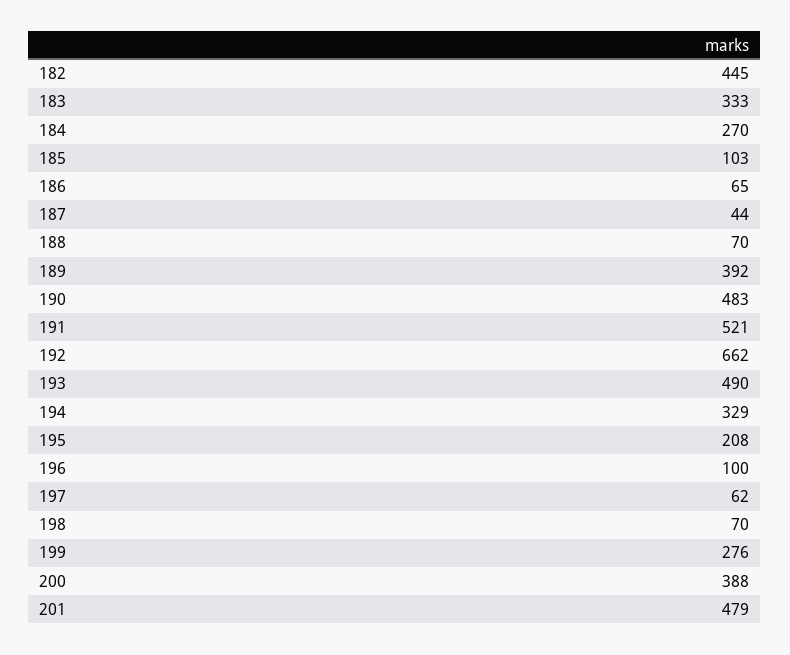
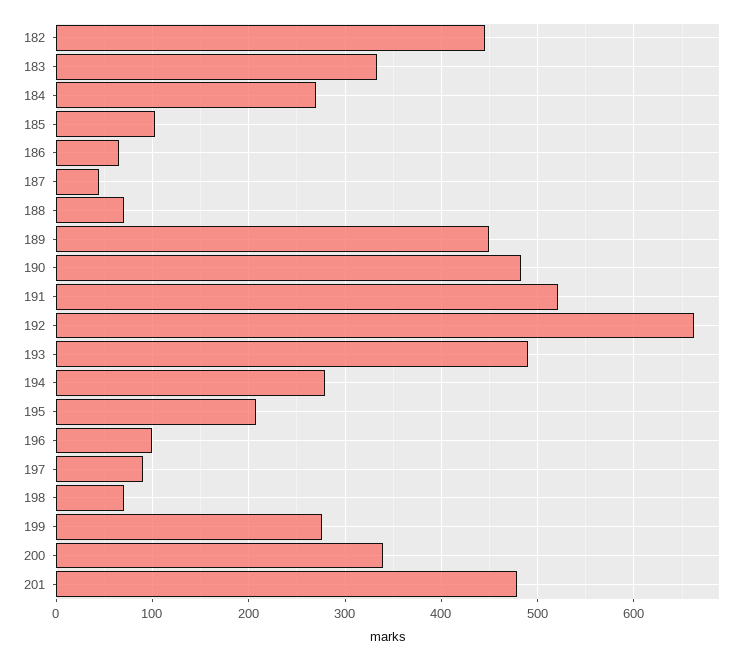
  {
    "182": 445,
    "183": 333,
    "184": 270,
    "185": 103,
    "186": 65,
    "187": 44,
    "188": 70,
-   "189": 392,
+   "189": 450,
    "190": 483,
    "191": 521,
    "192": 662,
    "193": 490,
-   "194": 329,
+   "194": 280,
    "195": 208,
    "196": 100,
-   "197": 62,
+   "197": 90,
    "198": 70,
    "199": 276,
-   "200": 388,
+   "200": 340,
    "201": 479
  }

